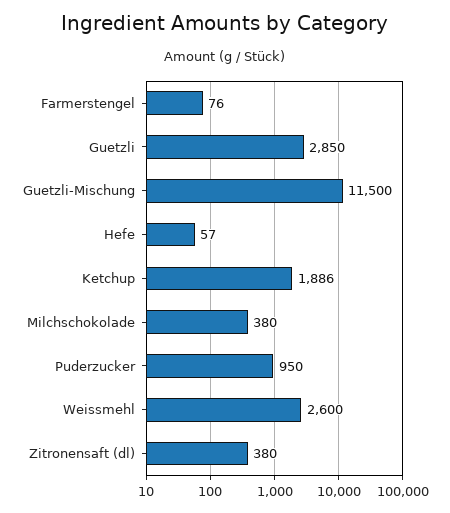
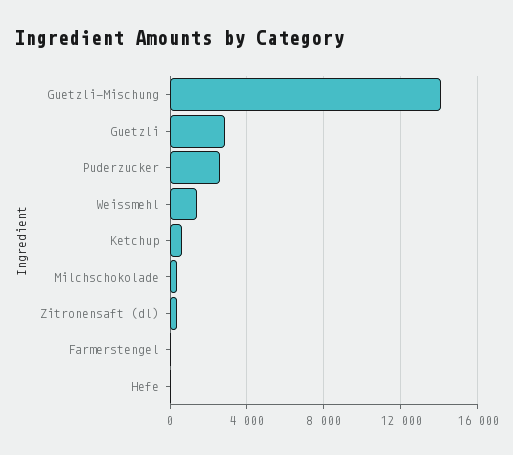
  {
    "Farmerstengel": 76,
    "Guetzli": 2850,
-   "Guetzli-Mischung": 11500,
+   "Guetzli-Mischung": 14000,
    "Hefe": 57,
-   "Ketchup": 1886,
+   "Ketchup": 500,
    "Milchschokolade": 380,
-   "Puderzucker": 950,
+   "Puderzucker": 2500,
-   "Weissmehl": 2600,
+   "Weissmehl": 1500,
    "Zitronensaft (dl)": 380
  }

